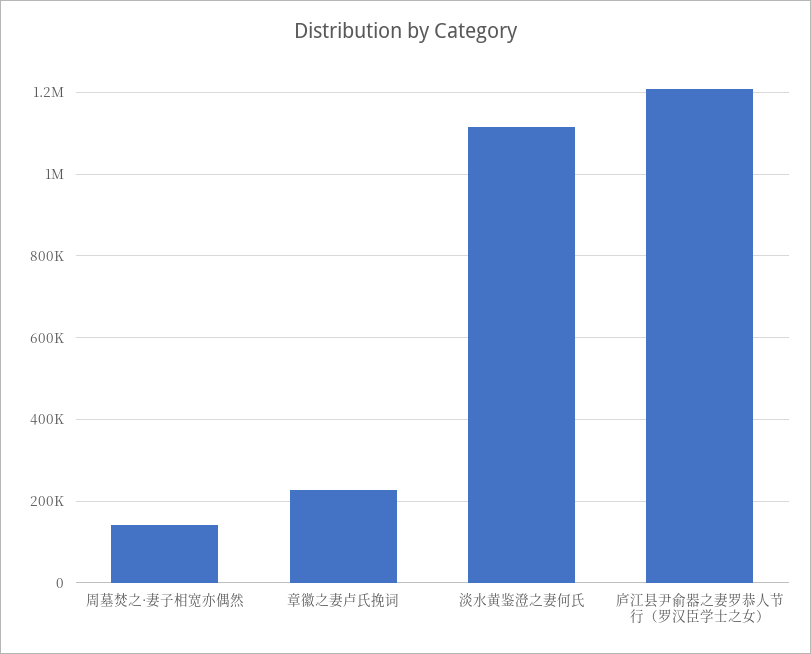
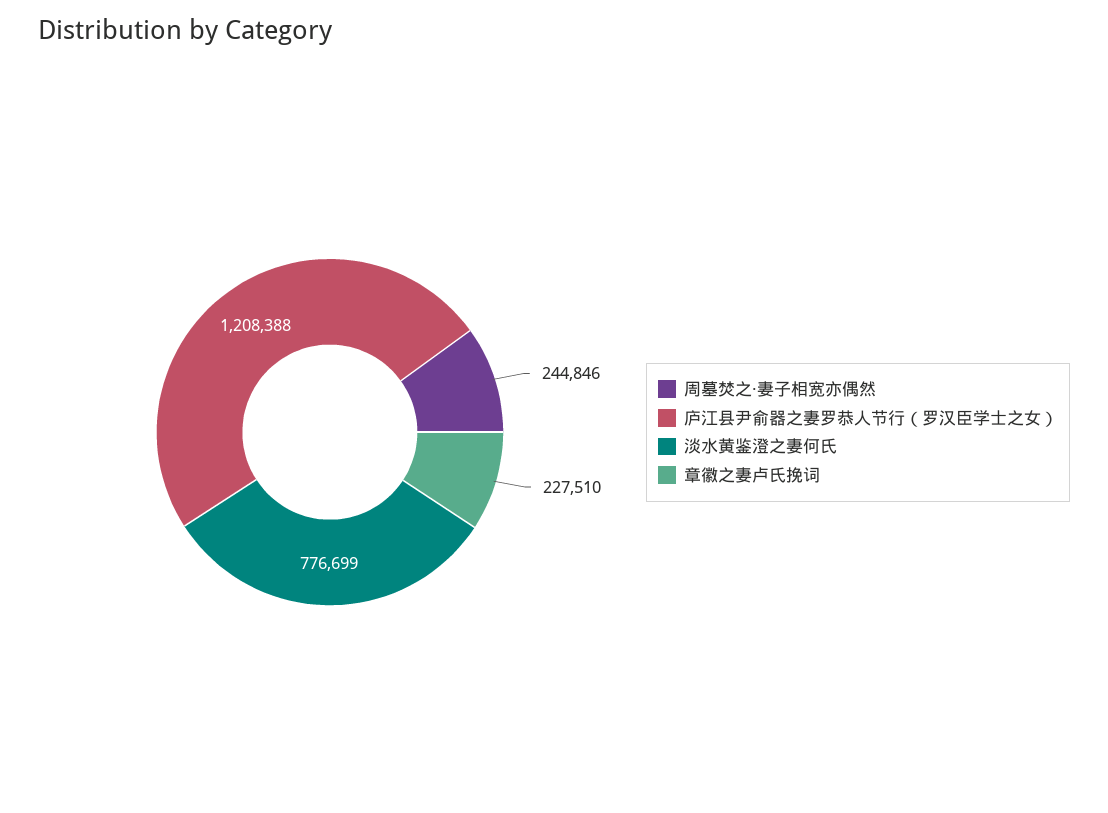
  {
-   "周墓焚之·妻子相宽亦偶然": 140000,
+   "周墓焚之·妻子相宽亦偶然": 244846,
    "章徽之妻卢氏挽词": 227510,
-   "淡水黄鉴澄之妻何氏": 1120000,
+   "淡水黄鉴澄之妻何氏": 776699,
    "庐江县尹俞器之妻罗恭人节行（罗汉臣学士之女）": 1208388
  }

